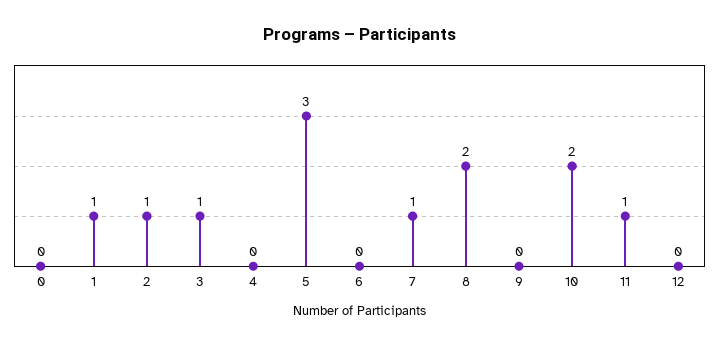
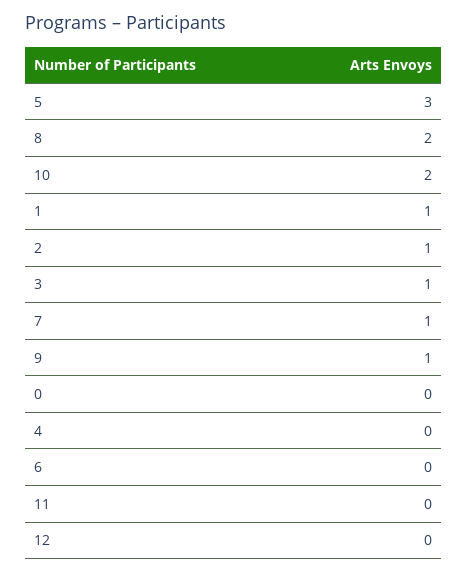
  {
    "0": 0,
    "1": 1,
    "2": 1,
    "3": 1,
    "4": 0,
    "5": 3,
    "6": 0,
    "7": 1,
    "8": 2,
-   "9": 0,
+   "9": 1,
    "10": 2,
-   "11": 1,
+   "11": 0,
    "12": 0
  }

